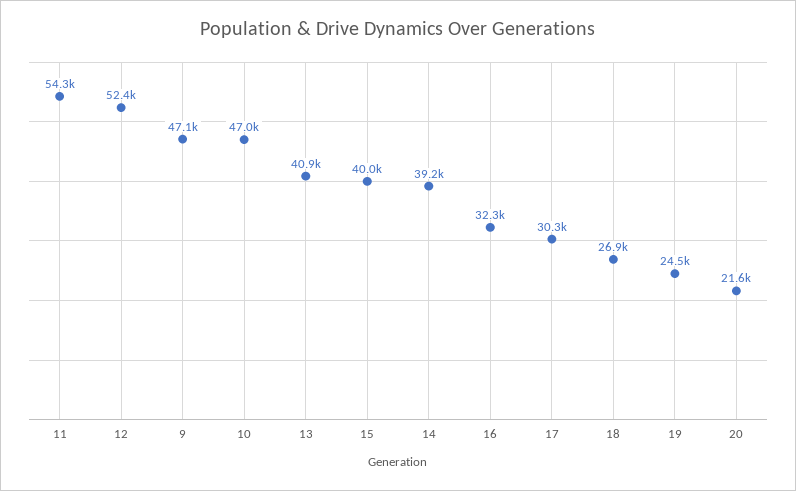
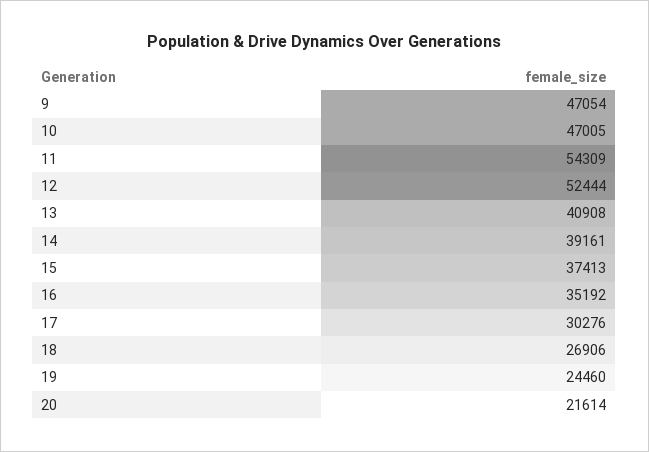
  {
    "11": 54309,
    "12": 52444,
    "9": 47054,
    "10": 47005,
    "13": 40908,
-   "15": 40000,
+   "15": 37413,
    "14": 39161,
-   "16": 32300,
+   "16": 35192,
    "17": 30276,
    "18": 26906,
    "19": 24460,
    "20": 21614
  }

